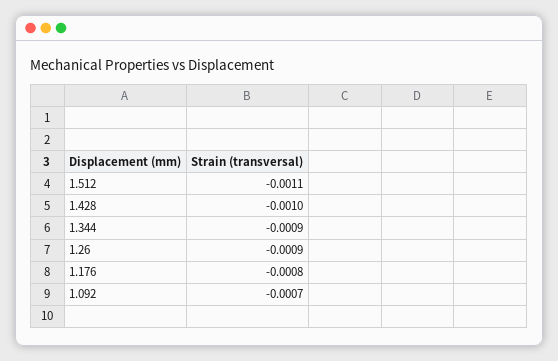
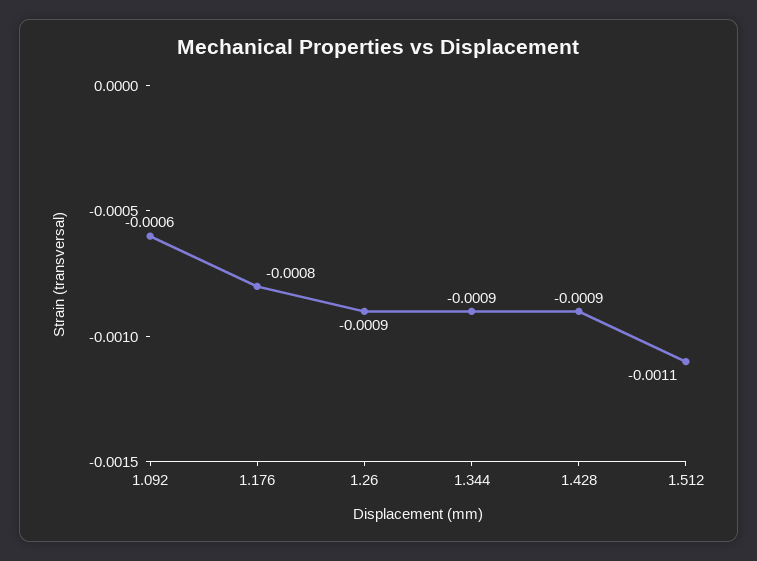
  {
    "1.512": -0.0011,
-   "1.428": -0.001,
+   "1.428": -0.0009,
    "1.344": -0.0009,
    "1.26": -0.0009,
    "1.176": -0.0008,
-   "1.092": -0.0007
+   "1.092": -0.0006
  }

